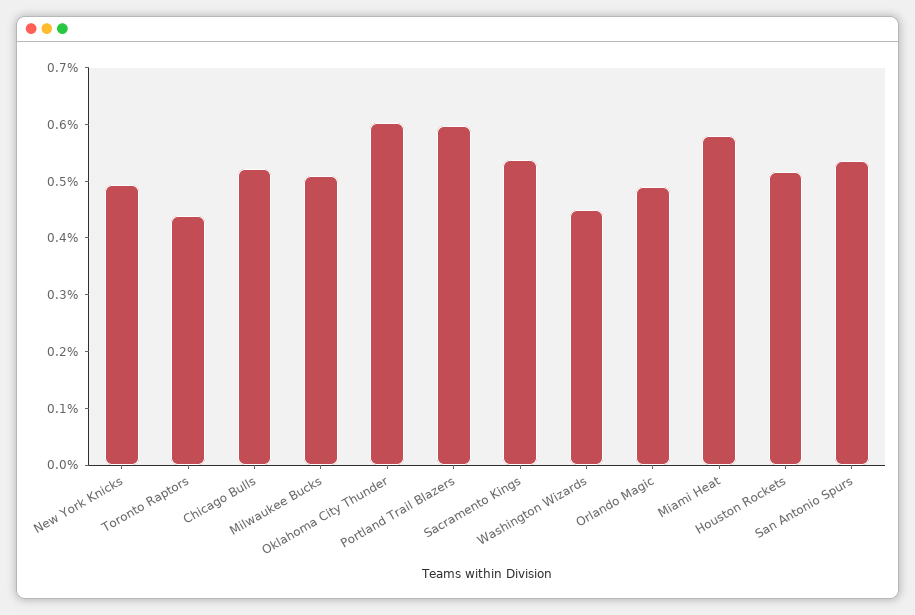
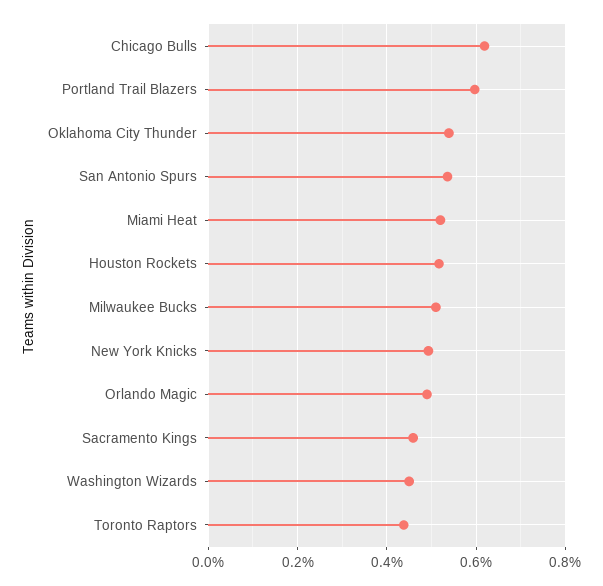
  {
    "New York Knicks": 0.5,
    "Toronto Raptors": 0.44,
-   "Chicago Bulls": 0.52,
+   "Chicago Bulls": 0.62,
    "Milwaukee Bucks": 0.52,
-   "Oklahoma City Thunder": 0.6,
+   "Oklahoma City Thunder": 0.54,
    "Portland Trail Blazers": 0.6,
-   "Sacramento Kings": 0.54,
+   "Sacramento Kings": 0.46,
    "Washington Wizards": 0.46,
    "Orlando Magic": 0.5,
-   "Miami Heat": 0.58,
+   "Miami Heat": 0.52,
    "Houston Rockets": 0.52,
    "San Antonio Spurs": 0.54
  }

